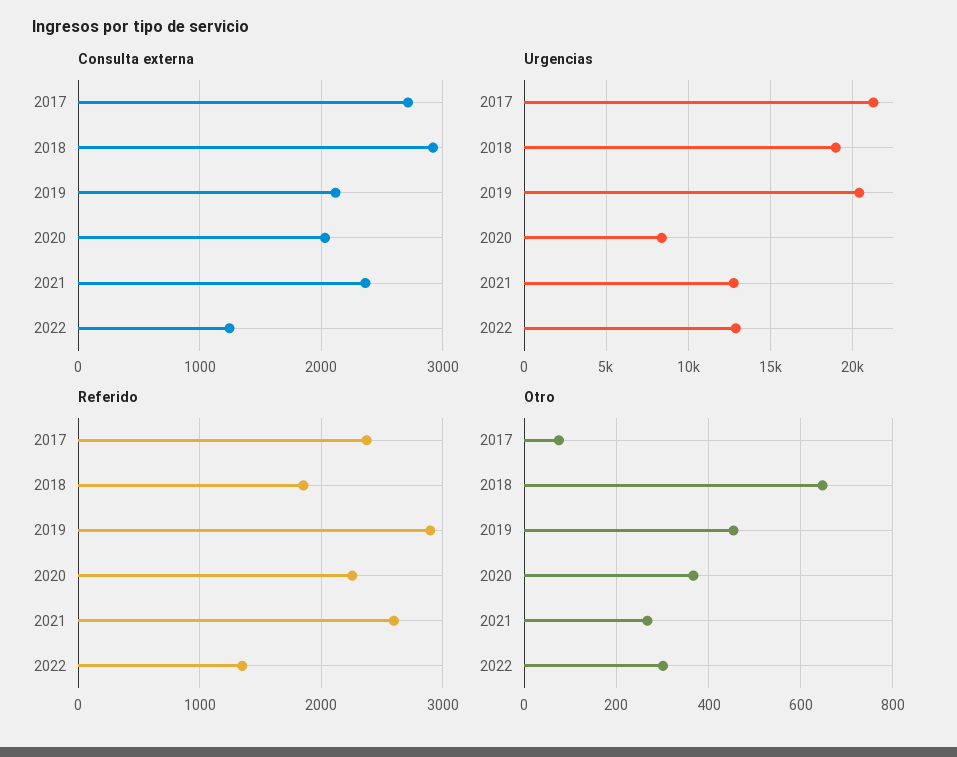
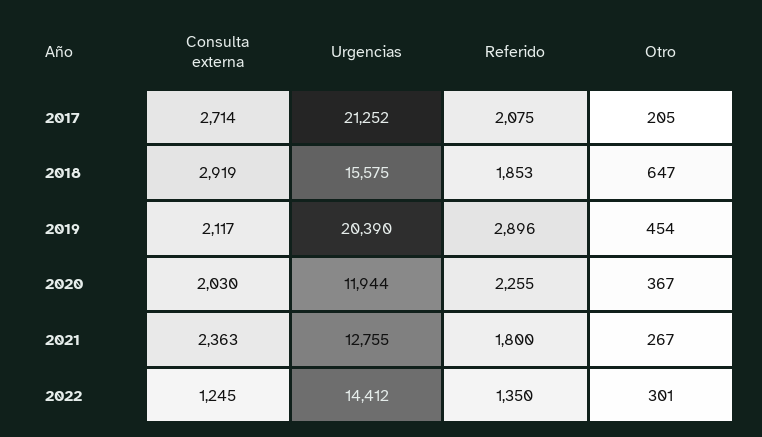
  {
    "Consulta externa": {
      "2017": 2714,
      "2018": 2919,
      "2019": 2117,
      "2020": 2030,
      "2021": 2363,
      "2022": 1245
    },
    "Urgencias": {
      "2017": 21252,
-     "2018": 19000,
+     "2018": 15575,
      "2019": 20390,
-     "2020": 8500,
+     "2020": 11944,
      "2021": 12755,
-     "2022": 13000
+     "2022": 14412
    },
    "Referido": {
-     "2017": 2400,
+     "2017": 2075,
      "2018": 1853,
      "2019": 2896,
      "2020": 2255,
-     "2021": 2600,
+     "2021": 1800,
      "2022": 1350
    },
    "Otro": {
-     "2017": 80,
+     "2017": 205,
      "2018": 647,
      "2019": 454,
      "2020": 367,
      "2021": 267,
      "2022": 301
    }
  }

